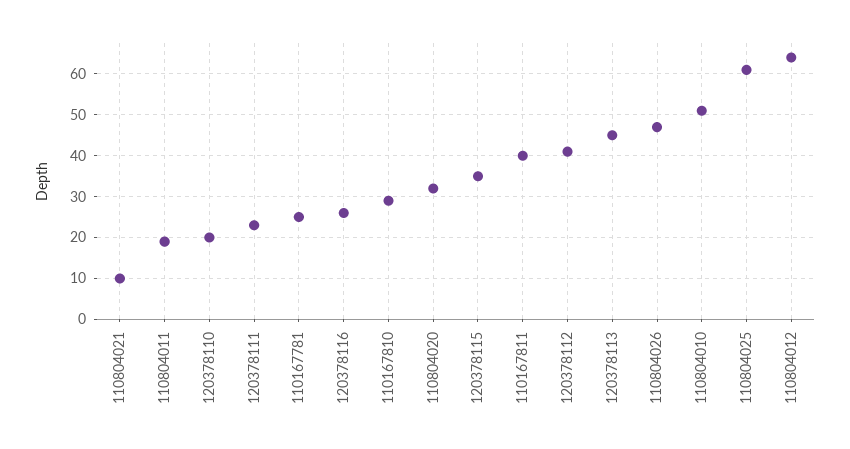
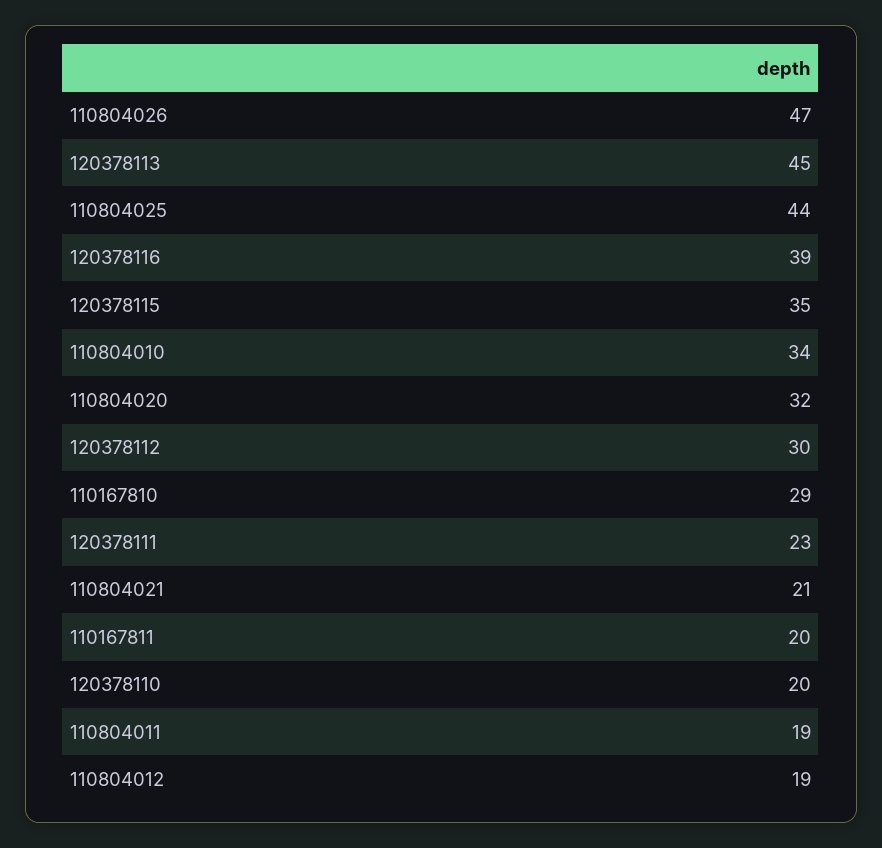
  {
-   "110804021": 10,
+   "110804021": 21,
    "110804011": 19,
    "120378110": 20,
    "120378111": 23,
-   "110167781": 25,
-   "120378116": 25,
+   "120378116": 39,
    "110167810": 29,
    "110804020": 32,
    "120378115": 35,
-   "110167811": 40,
+   "110167811": 20,
-   "120378112": 40,
+   "120378112": 30,
    "120378113": 45,
    "110804026": 47,
-   "110804010": 50,
+   "110804010": 34,
-   "110804025": 60,
+   "110804025": 44,
-   "110804012": 65
+   "110804012": 19
  }

